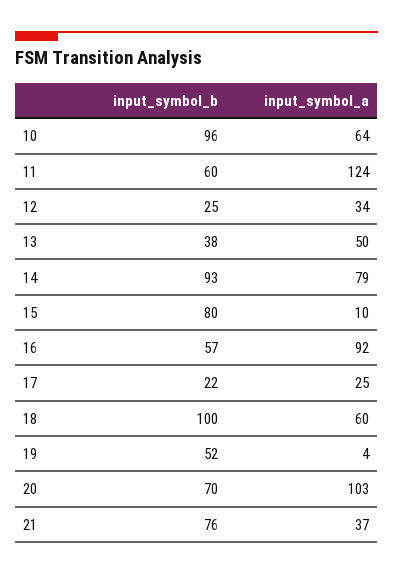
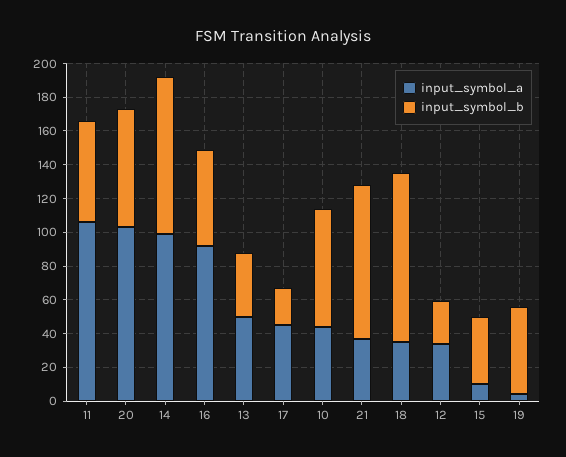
  {
    "input_symbol_b": {
-     "10": 96,
+     "10": 70,
      "11": 60,
      "12": 25,
      "13": 38,
      "14": 93,
-     "15": 80,
+     "15": 40,
      "16": 57,
      "17": 22,
      "18": 100,
      "19": 52,
      "20": 70,
-     "21": 76
+     "21": 90
    },
    "input_symbol_a": {
-     "10": 64,
+     "10": 45,
-     "11": 124,
+     "11": 105,
      "12": 34,
      "13": 50,
-     "14": 79,
+     "14": 100,
      "15": 10,
      "16": 92,
-     "17": 25,
+     "17": 45,
-     "18": 60,
+     "18": 35,
      "19": 4,
      "20": 103,
      "21": 37
    }
  }

